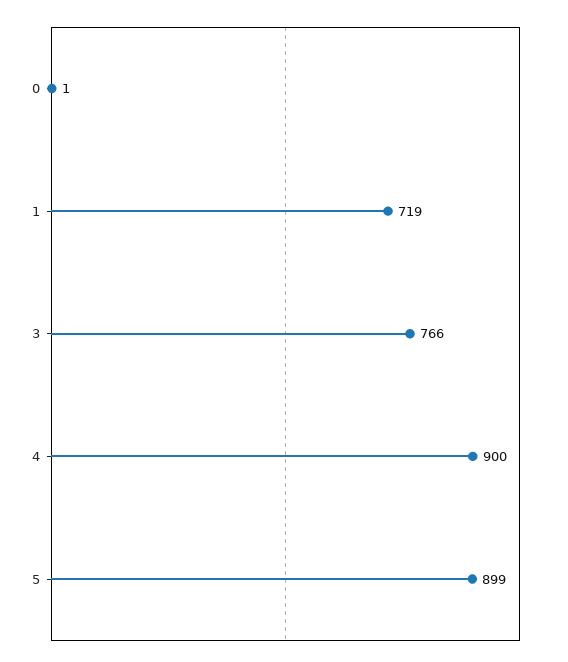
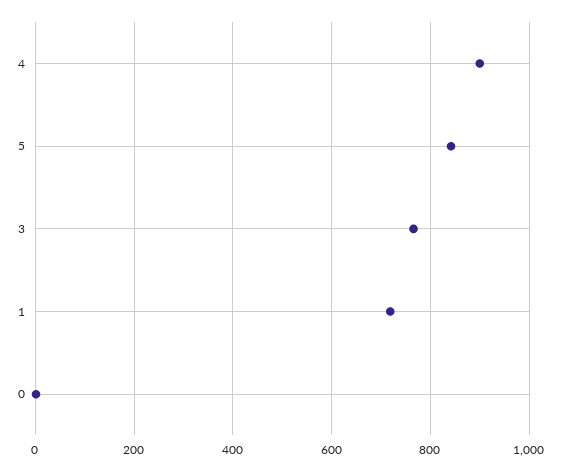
  {
    "0": 1,
    "1": 719,
    "3": 766,
    "4": 900,
-   "5": 899
+   "5": 840
  }

